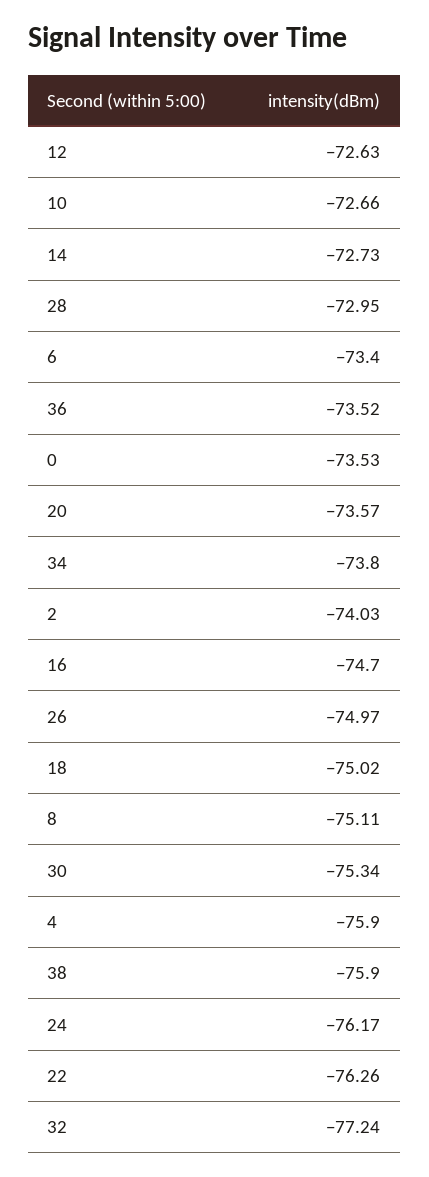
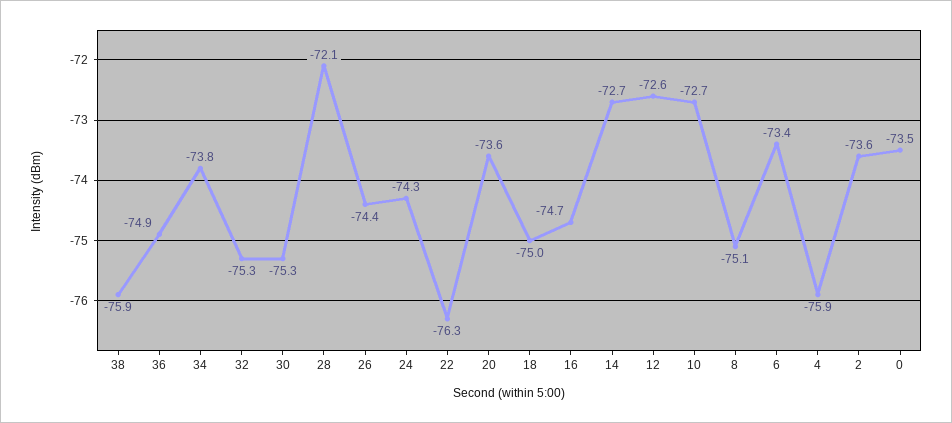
  {
    "12": -72.63,
    "10": -72.66,
    "14": -72.73,
-   "28": -72.95,
+   "28": -72.1,
    "6": -73.4,
-   "36": -73.52,
+   "36": -74.9,
    "0": -73.53,
    "20": -73.57,
    "34": -73.8,
-   "2": -74.03,
+   "2": -73.6,
    "16": -74.7,
-   "26": -74.97,
+   "26": -74.4,
    "18": -75.02,
    "8": -75.11,
    "30": -75.34,
    "4": -75.9,
    "38": -75.9,
-   "24": -76.17,
+   "24": -74.3,
    "22": -76.26,
-   "32": -77.24
+   "32": -75.3
  }

